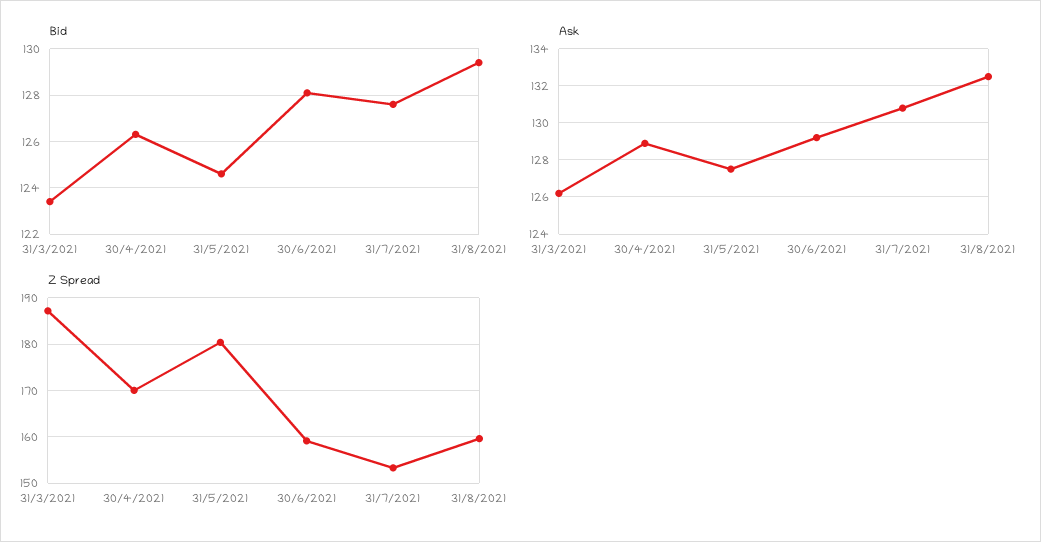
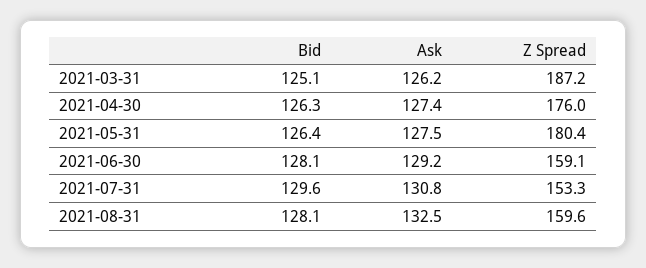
  {
    "Bid": {
-     "31/3/2021": 123.5,
+     "31/3/2021": 125.1,
      "30/4/2021": 126.3,
-     "31/5/2021": 124.5,
+     "31/5/2021": 126.4,
      "30/6/2021": 128.1,
-     "31/7/2021": 127.5,
+     "31/7/2021": 129.6,
-     "31/8/2021": 129.5
+     "31/8/2021": 128.1
    },
    "Ask": {
      "31/3/2021": 126.2,
-     "30/4/2021": 129,
+     "30/4/2021": 127.4,
      "31/5/2021": 127.5,
      "30/6/2021": 129.2,
      "31/7/2021": 130.8,
      "31/8/2021": 132.5
    },
    "Z Spread": {
      "31/3/2021": 187.2,
-     "30/4/2021": 170,
+     "30/4/2021": 176,
      "31/5/2021": 180.4,
      "30/6/2021": 159.1,
      "31/7/2021": 153.3,
      "31/8/2021": 159.6
    }
  }

